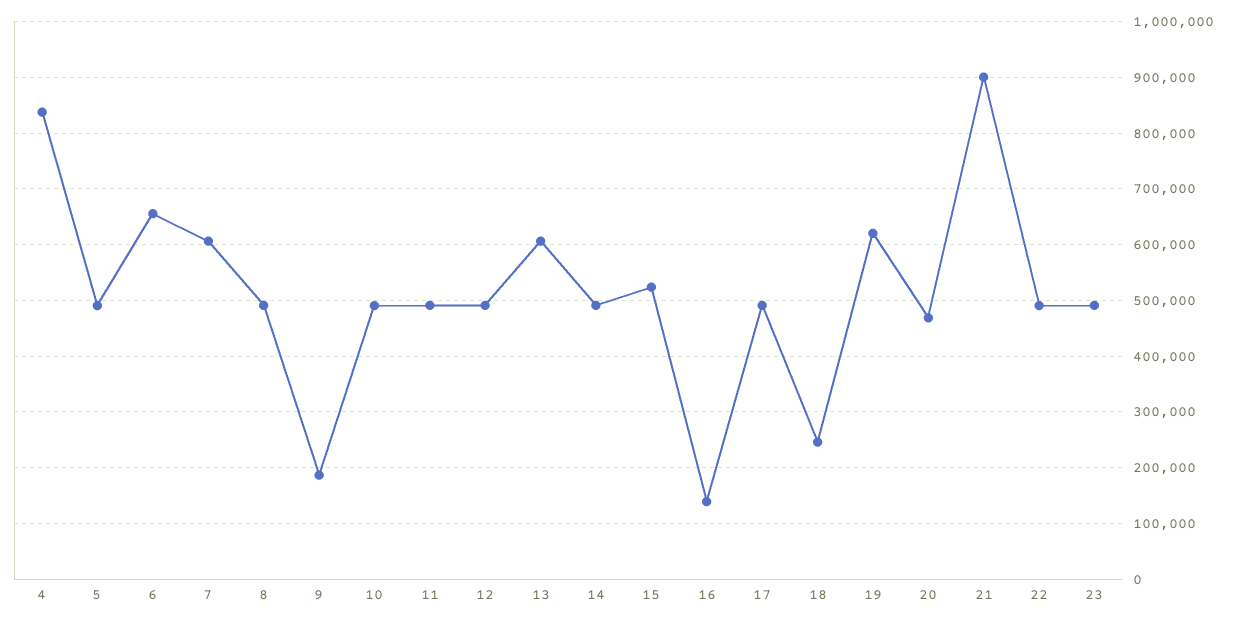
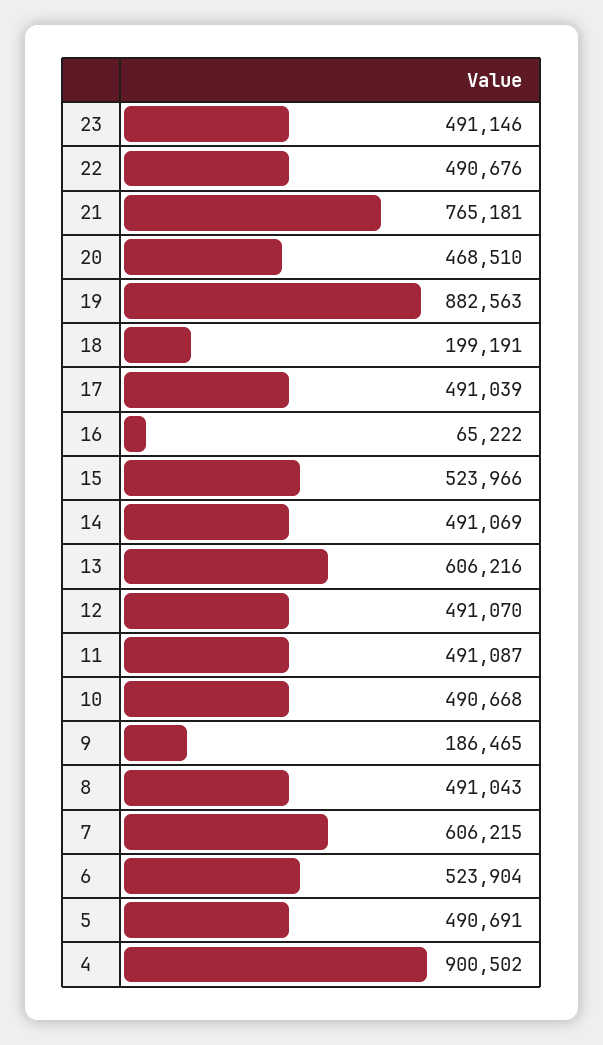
  {
-   "4": 840000,
+   "4": 900502,
    "5": 490691,
-   "6": 660000,
+   "6": 523904,
    "7": 606215,
    "8": 491043,
    "9": 186465,
    "10": 490668,
    "11": 491087,
    "12": 491070,
    "13": 606216,
    "14": 491069,
    "15": 523966,
-   "16": 140000,
+   "16": 65222,
    "17": 491039,
-   "18": 240000,
+   "18": 199191,
-   "19": 620000,
+   "19": 882563,
    "20": 468510,
-   "21": 900000,
+   "21": 765181,
    "22": 490676,
    "23": 491146
  }

